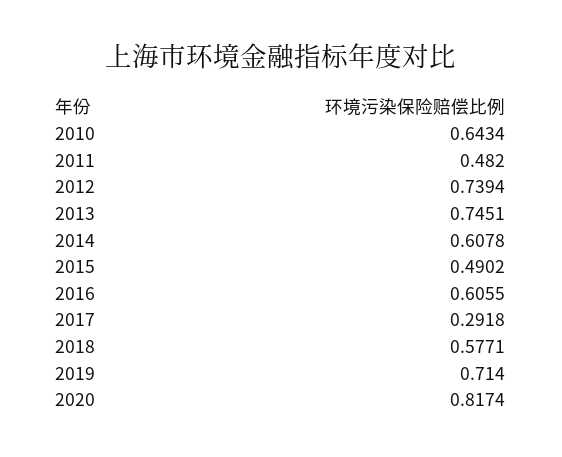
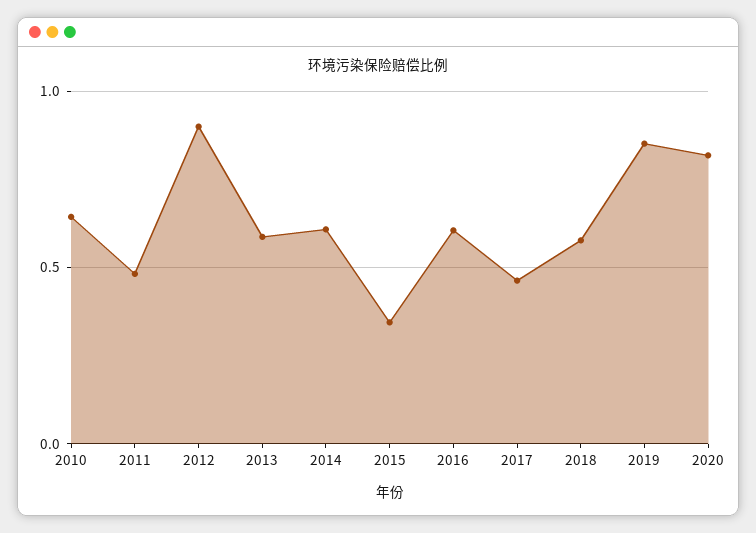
  {
    "2010": 0.6434,
    "2011": 0.482,
-   "2012": 0.7394,
+   "2012": 0.9,
-   "2013": 0.7451,
+   "2013": 0.6,
    "2014": 0.6078,
-   "2015": 0.4902,
+   "2015": 0.35,
    "2016": 0.6055,
-   "2017": 0.2918,
+   "2017": 0.45,
    "2018": 0.5771,
-   "2019": 0.714,
+   "2019": 0.85,
    "2020": 0.8174
  }

